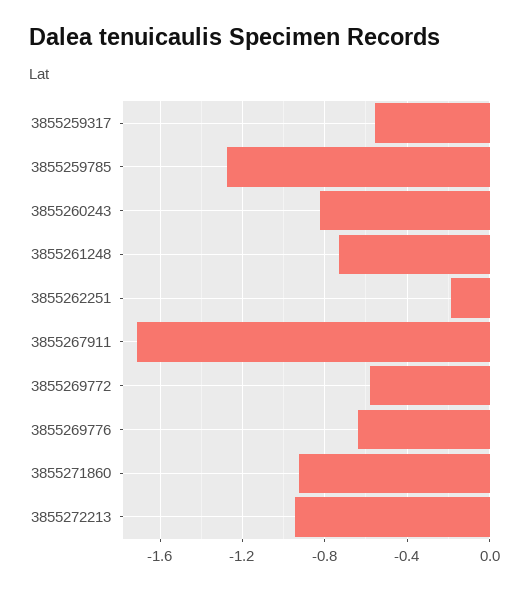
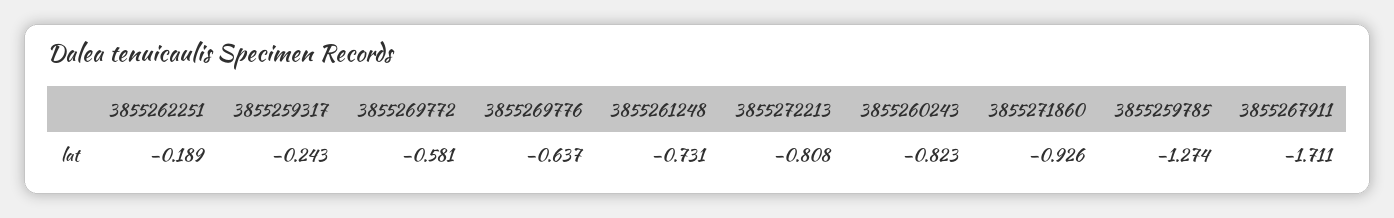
  {
-   "3855259317": -0.55,
+   "3855259317": -0.243,
    "3855259785": -1.274,
    "3855260243": -0.823,
    "3855261248": -0.731,
    "3855262251": -0.189,
    "3855267911": -1.711,
    "3855269772": -0.581,
    "3855269776": -0.637,
    "3855271860": -0.926,
-   "3855272213": -0.95
+   "3855272213": -0.808
  }

